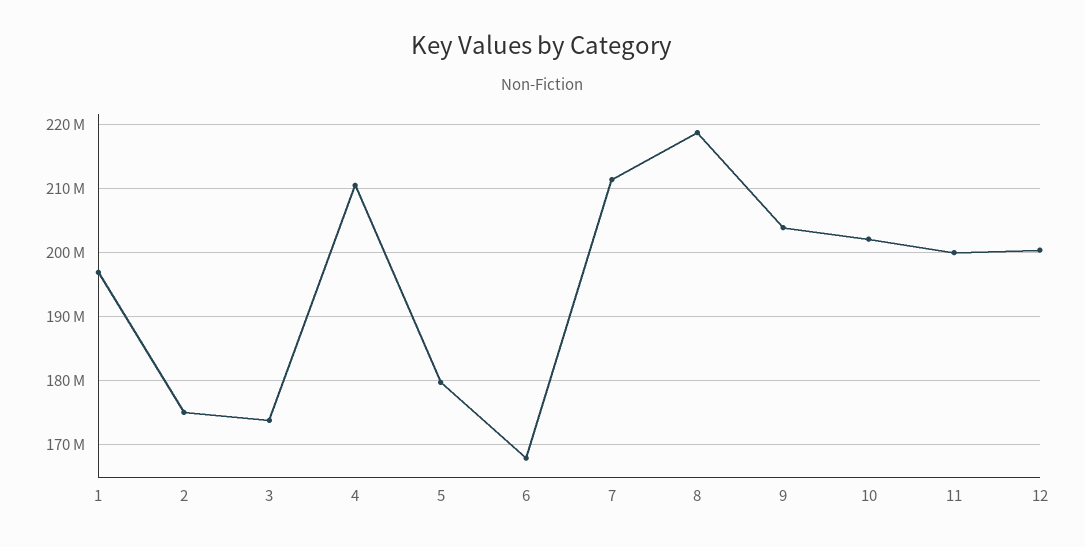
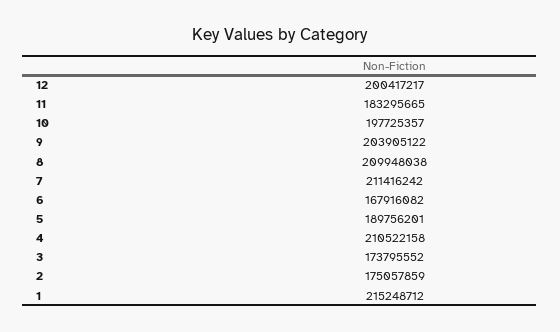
  {
-   "1": 197000000,
+   "1": 215248712,
    "2": 175057859,
    "3": 173795552,
    "4": 210522158,
-   "5": 180000000,
+   "5": 189756201,
    "6": 167916082,
    "7": 211416242,
-   "8": 219000000,
+   "8": 209948038,
    "9": 203905122,
-   "10": 202000000,
+   "10": 197725357,
-   "11": 200000000,
+   "11": 183295665,
    "12": 200417217
  }

